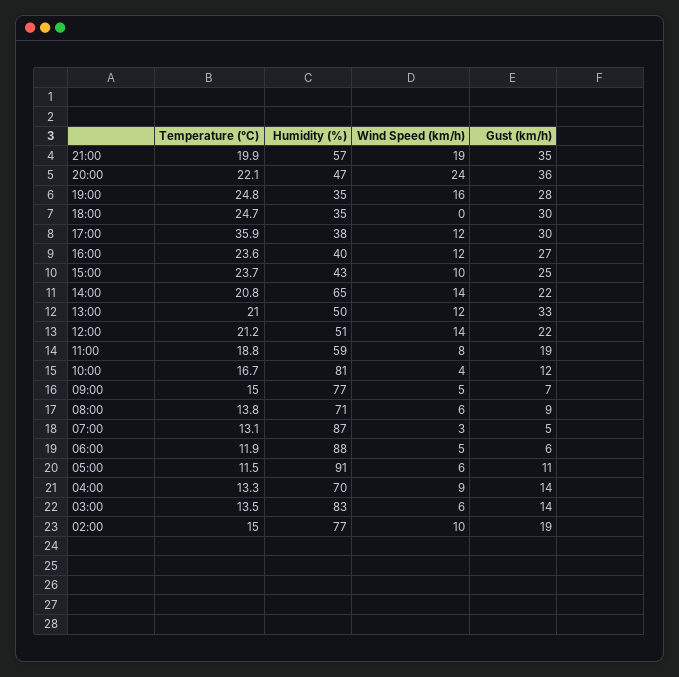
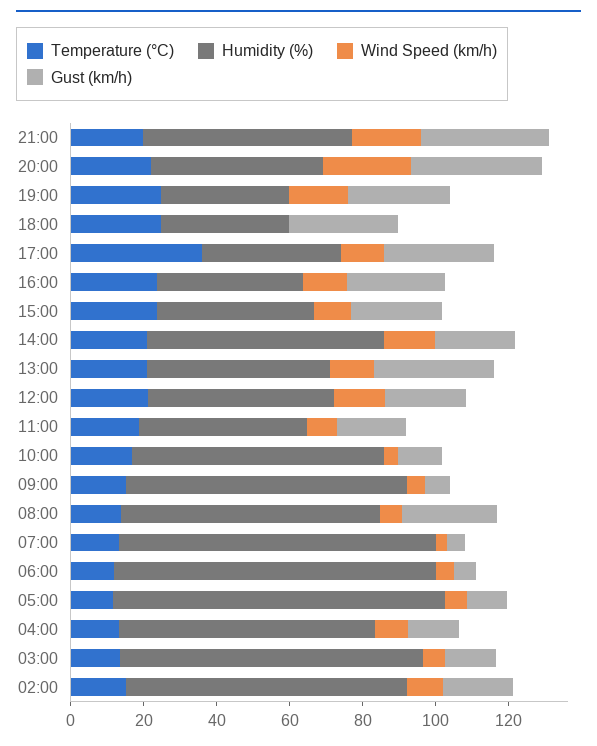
  {
    "Temperature (°C)": {
      "21:00": 19.9,
      "20:00": 22.1,
      "19:00": 24.8,
      "18:00": 24.7,
      "17:00": 35.9,
      "16:00": 23.6,
      "15:00": 23.7,
      "14:00": 20.8,
      "13:00": 21,
      "12:00": 21.2,
      "11:00": 18.8,
      "10:00": 16.7,
      "09:00": 15,
      "08:00": 13.8,
      "07:00": 13.1,
      "06:00": 11.9,
      "05:00": 11.5,
      "04:00": 13.3,
      "03:00": 13.5,
      "02:00": 15
    },
    "Humidity (%)": {
      "21:00": 57,
      "20:00": 47,
      "19:00": 35,
      "18:00": 35,
      "17:00": 38,
      "16:00": 40,
      "15:00": 43,
      "14:00": 65,
      "13:00": 50,
      "12:00": 51,
-     "11:00": 59,
+     "11:00": 45,
-     "10:00": 81,
+     "10:00": 70,
      "09:00": 77,
      "08:00": 71,
      "07:00": 87,
      "06:00": 88,
      "05:00": 91,
      "04:00": 70,
      "03:00": 83,
      "02:00": 77
    },
    "Wind Speed (km/h)": {
      "21:00": 19,
      "20:00": 24,
      "19:00": 16,
      "18:00": 0,
      "17:00": 12,
      "16:00": 12,
      "15:00": 10,
      "14:00": 14,
      "13:00": 12,
      "12:00": 14,
      "11:00": 8,
      "10:00": 4,
      "09:00": 5,
      "08:00": 6,
      "07:00": 3,
      "06:00": 5,
      "05:00": 6,
      "04:00": 9,
      "03:00": 6,
      "02:00": 10
    },
    "Gust (km/h)": {
      "21:00": 35,
      "20:00": 36,
      "19:00": 28,
      "18:00": 30,
      "17:00": 30,
      "16:00": 27,
      "15:00": 25,
      "14:00": 22,
      "13:00": 33,
      "12:00": 22,
      "11:00": 19,
      "10:00": 12,
      "09:00": 7,
-     "08:00": 9,
+     "08:00": 25,
      "07:00": 5,
      "06:00": 6,
      "05:00": 11,
      "04:00": 14,
      "03:00": 14,
      "02:00": 19
    }
  }

